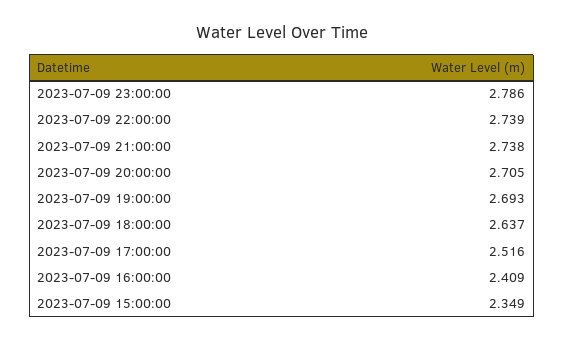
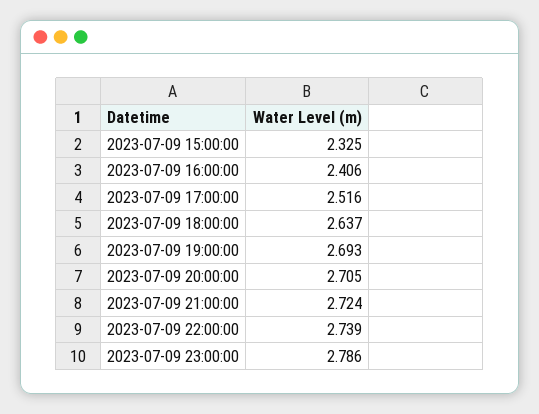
  {
    "2023-07-09 23:00:00": 2.786,
    "2023-07-09 22:00:00": 2.739,
-   "2023-07-09 21:00:00": 2.738,
+   "2023-07-09 21:00:00": 2.724,
    "2023-07-09 20:00:00": 2.705,
    "2023-07-09 19:00:00": 2.693,
    "2023-07-09 18:00:00": 2.637,
    "2023-07-09 17:00:00": 2.516,
-   "2023-07-09 16:00:00": 2.409,
+   "2023-07-09 16:00:00": 2.406,
-   "2023-07-09 15:00:00": 2.349
+   "2023-07-09 15:00:00": 2.325
  }

